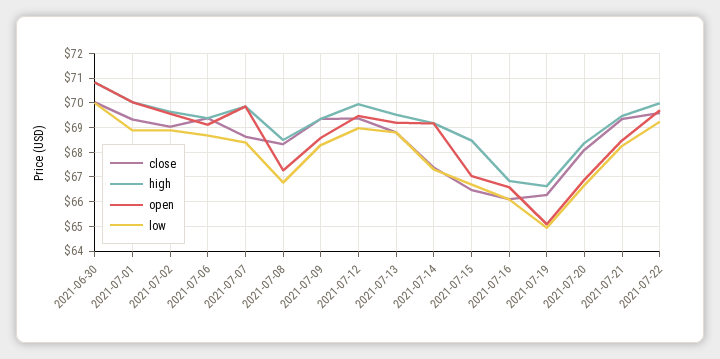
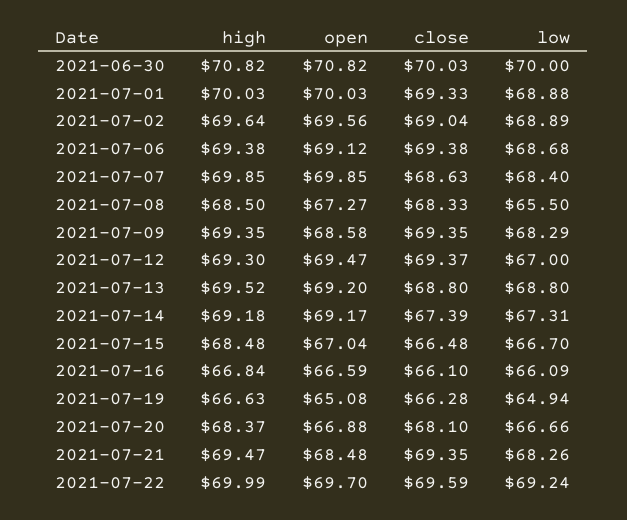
  {
    "close": {
      "2021-06-30": 70.03,
      "2021-07-01": 69.33,
      "2021-07-02": 69.04,
      "2021-07-06": 69.38,
      "2021-07-07": 68.63,
      "2021-07-08": 68.33,
      "2021-07-09": 69.35,
      "2021-07-12": 69.37,
      "2021-07-13": 68.8,
      "2021-07-14": 67.39,
      "2021-07-15": 66.48,
      "2021-07-16": 66.1,
      "2021-07-19": 66.28,
      "2021-07-20": 68.1,
      "2021-07-21": 69.35,
      "2021-07-22": 69.59
    },
    "high": {
      "2021-06-30": 70.82,
      "2021-07-01": 70.03,
      "2021-07-02": 69.64,
      "2021-07-06": 69.38,
      "2021-07-07": 69.85,
      "2021-07-08": 68.5,
      "2021-07-09": 69.35,
-     "2021-07-12": 70,
+     "2021-07-12": 69.3,
      "2021-07-13": 69.52,
      "2021-07-14": 69.18,
      "2021-07-15": 68.48,
      "2021-07-16": 66.84,
      "2021-07-19": 66.63,
      "2021-07-20": 68.37,
      "2021-07-21": 69.47,
      "2021-07-22": 69.99
    },
    "open": {
      "2021-06-30": 70.82,
      "2021-07-01": 70.03,
      "2021-07-02": 69.56,
      "2021-07-06": 69.12,
      "2021-07-07": 69.85,
      "2021-07-08": 67.27,
      "2021-07-09": 68.58,
      "2021-07-12": 69.47,
      "2021-07-13": 69.2,
      "2021-07-14": 69.17,
      "2021-07-15": 67.04,
      "2021-07-16": 66.59,
      "2021-07-19": 65.08,
      "2021-07-20": 66.88,
      "2021-07-21": 68.48,
      "2021-07-22": 69.7
    },
    "low": {
      "2021-06-30": 70,
      "2021-07-01": 68.88,
      "2021-07-02": 68.89,
      "2021-07-06": 68.68,
      "2021-07-07": 68.4,
-     "2021-07-08": 66.75,
+     "2021-07-08": 65.5,
      "2021-07-09": 68.29,
-     "2021-07-12": 69,
+     "2021-07-12": 67,
      "2021-07-13": 68.8,
      "2021-07-14": 67.31,
      "2021-07-15": 66.7,
      "2021-07-16": 66.09,
      "2021-07-19": 64.94,
      "2021-07-20": 66.66,
      "2021-07-21": 68.26,
      "2021-07-22": 69.24
    }
  }

